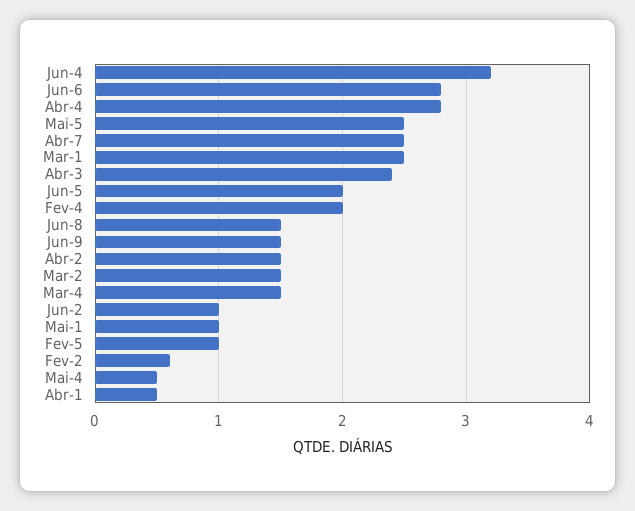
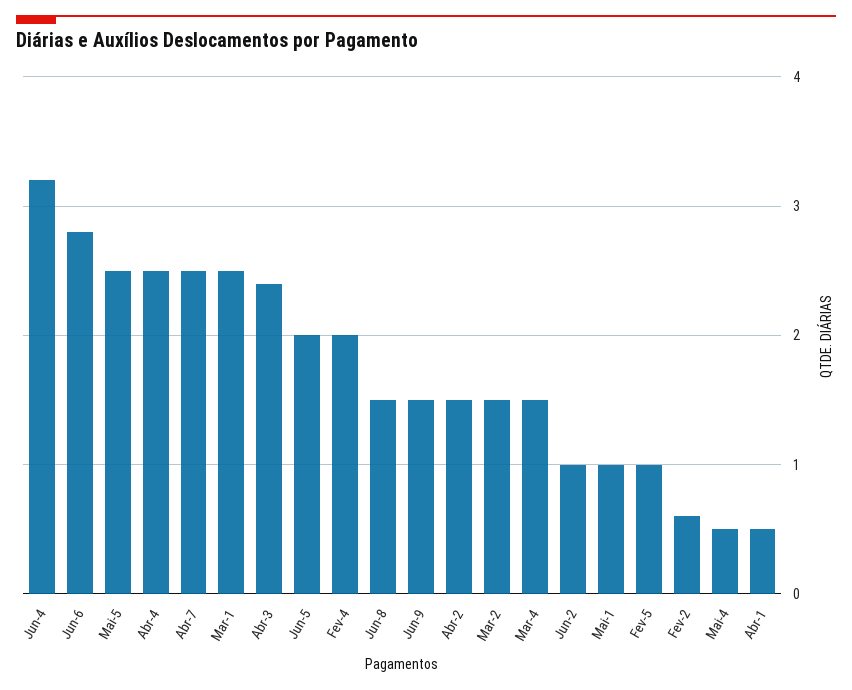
  {
    "Jun-4": 3.2,
    "Jun-6": 2.8,
-   "Abr-4": 2.8,
+   "Abr-4": 2.5,
    "Mai-5": 2.5,
    "Abr-7": 2.5,
    "Mar-1": 2.5,
    "Abr-3": 2.4,
    "Jun-5": 2,
    "Fev-4": 2,
    "Jun-8": 1.5,
    "Jun-9": 1.5,
    "Abr-2": 1.5,
    "Mar-2": 1.5,
    "Mar-4": 1.5,
    "Jun-2": 1,
    "Mai-1": 1,
    "Fev-5": 1,
    "Fev-2": 0.6,
    "Mai-4": 0.5,
    "Abr-1": 0.5
  }

